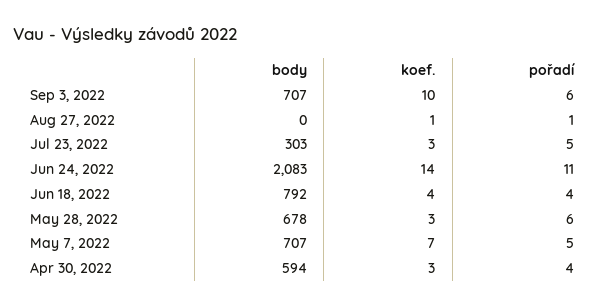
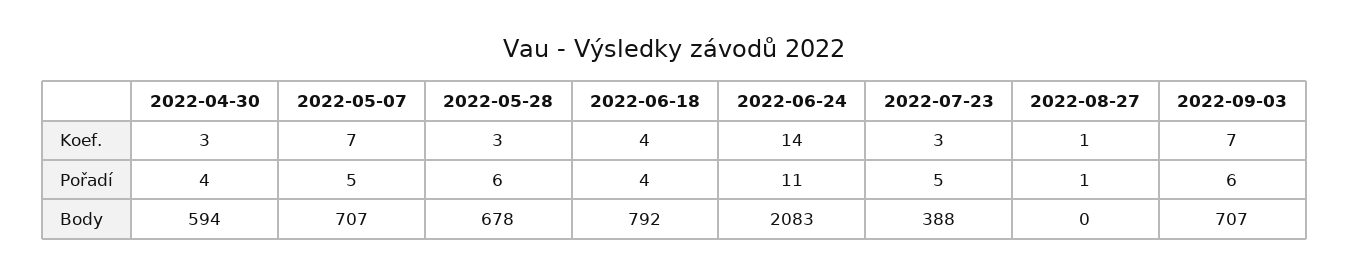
  {
    "body": {
      "Sep 3, 2022": 707,
      "Aug 27, 2022": 0,
-     "Jul 23, 2022": 303,
+     "Jul 23, 2022": 388,
      "Jun 24, 2022": 2083,
      "Jun 18, 2022": 792,
      "May 28, 2022": 678,
      "May 7, 2022": 707,
      "Apr 30, 2022": 594
    },
    "koef.": {
-     "Sep 3, 2022": 10,
+     "Sep 3, 2022": 7,
      "Aug 27, 2022": 1,
      "Jul 23, 2022": 3,
      "Jun 24, 2022": 14,
      "Jun 18, 2022": 4,
      "May 28, 2022": 3,
      "May 7, 2022": 7,
      "Apr 30, 2022": 3
    },
    "pořadí": {
      "Sep 3, 2022": 6,
      "Aug 27, 2022": 1,
      "Jul 23, 2022": 5,
      "Jun 24, 2022": 11,
      "Jun 18, 2022": 4,
      "May 28, 2022": 6,
      "May 7, 2022": 5,
      "Apr 30, 2022": 4
    }
  }

